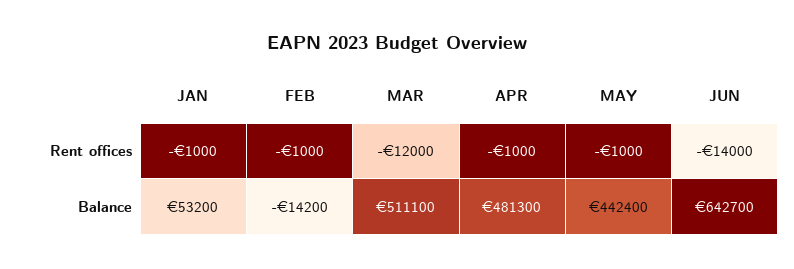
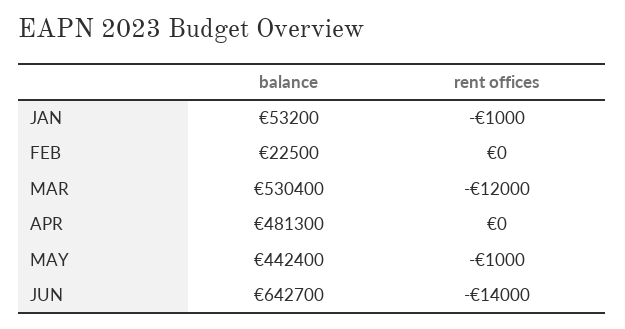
  {
    "JAN": {
      "Rent offices": -1000,
      "Balance": 53200
    },
    "FEB": {
-     "Rent offices": -1000,
+     "Rent offices": 0,
-     "Balance": -14200
+     "Balance": 22500
    },
    "MAR": {
      "Rent offices": -12000,
-     "Balance": 511100
+     "Balance": 530400
    },
    "APR": {
-     "Rent offices": -1000,
+     "Rent offices": 0,
      "Balance": 481300
    },
    "MAY": {
      "Rent offices": -1000,
      "Balance": 442400
    },
    "JUN": {
      "Rent offices": -14000,
      "Balance": 642700
    }
  }

